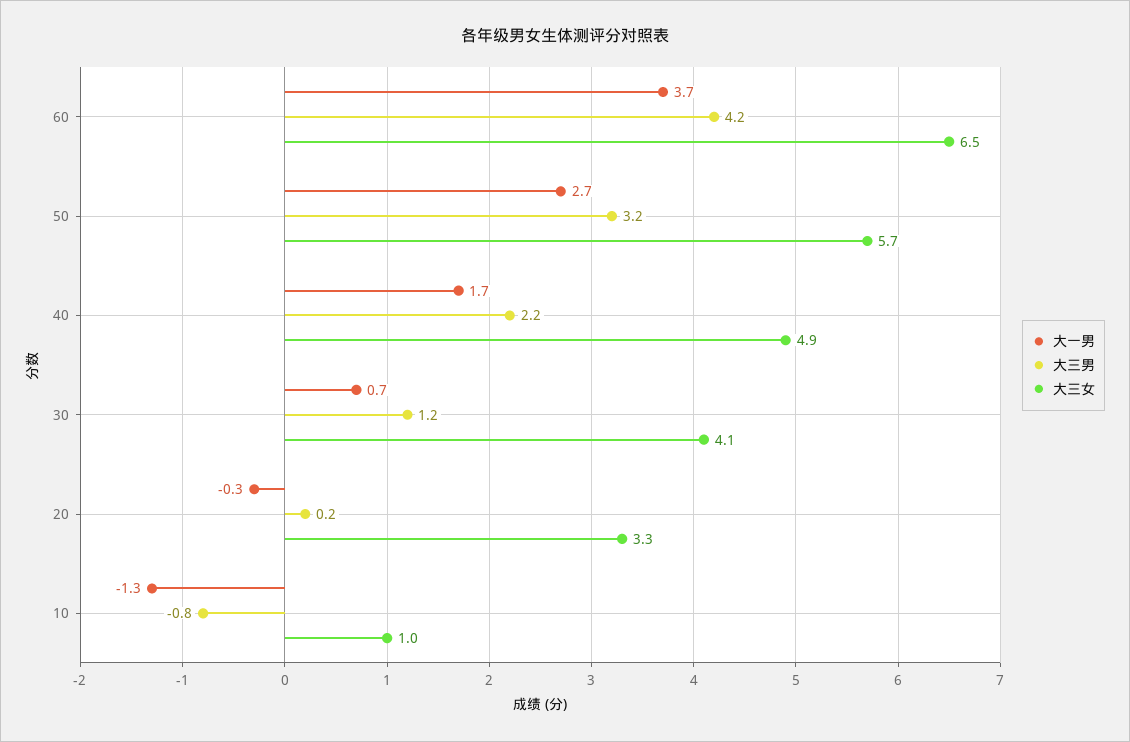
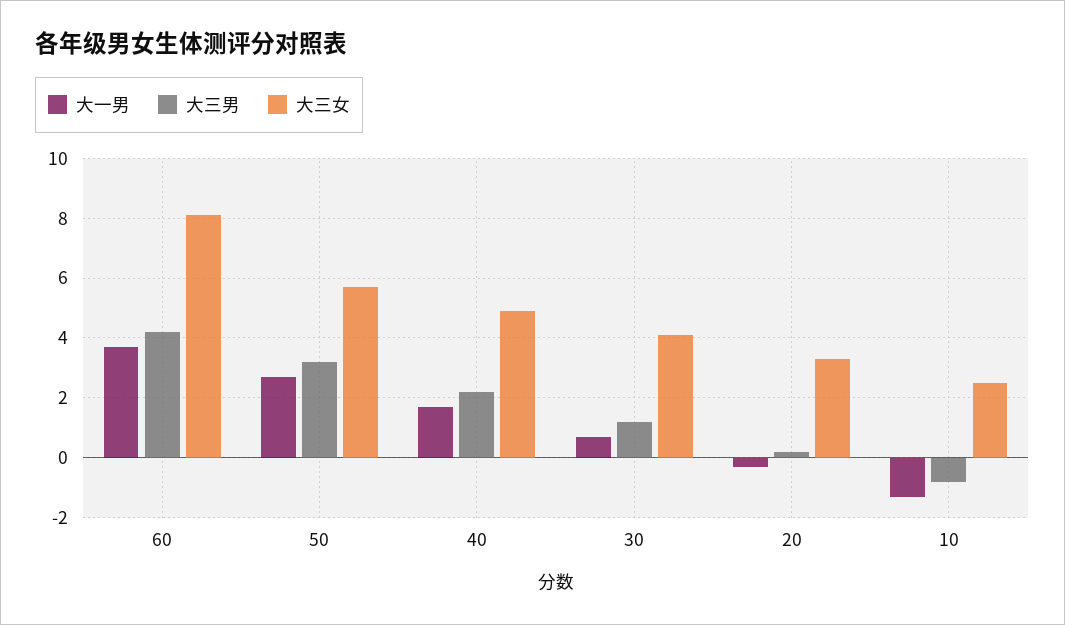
  {
    "大一男": {
      "60": 3.7,
      "50": 2.7,
      "40": 1.7,
      "30": 0.7,
      "20": -0.3,
      "10": -1.3
    },
    "大三男": {
      "60": 4.2,
      "50": 3.2,
      "40": 2.2,
      "30": 1.2,
      "20": 0.2,
      "10": -0.8
    },
    "大三女": {
-     "60": 6.5,
+     "60": 8,
      "50": 5.7,
      "40": 4.9,
      "30": 4.1,
      "20": 3.3,
-     "10": 1
+     "10": 2.5
    }
  }

